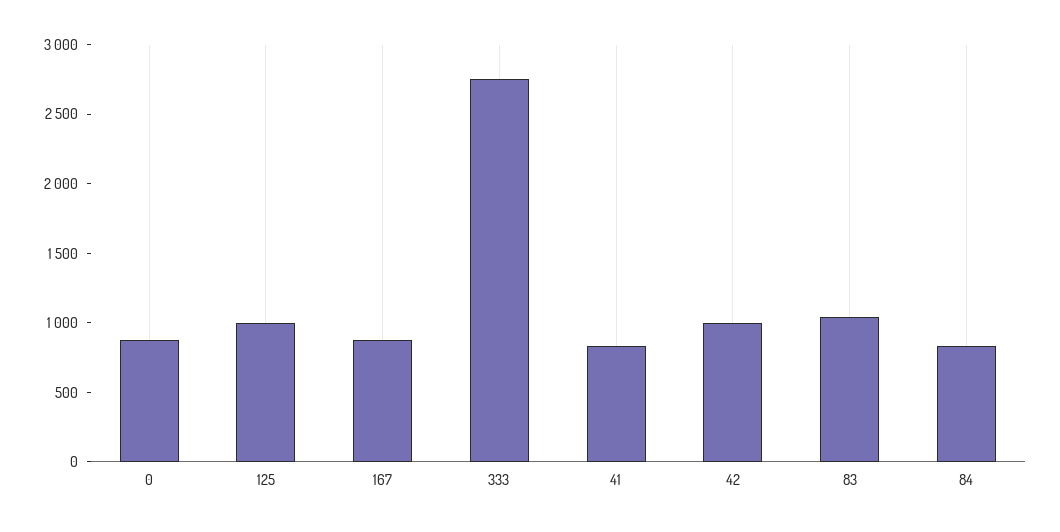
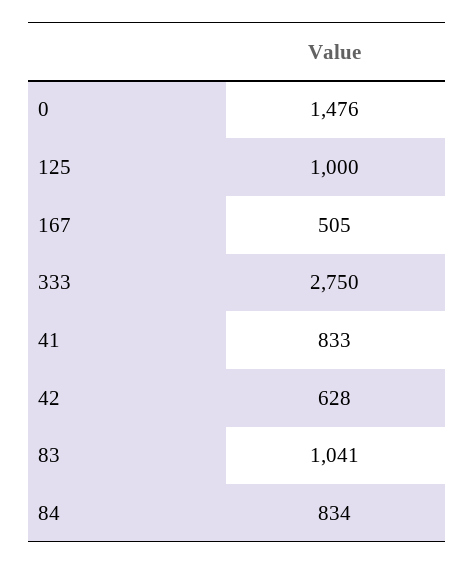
  {
-   "0": 900,
+   "0": 1476,
    "125": 1000,
-   "167": 900,
+   "167": 505,
    "333": 2750,
    "41": 833,
-   "42": 1000,
+   "42": 628,
    "83": 1041,
    "84": 834
  }

